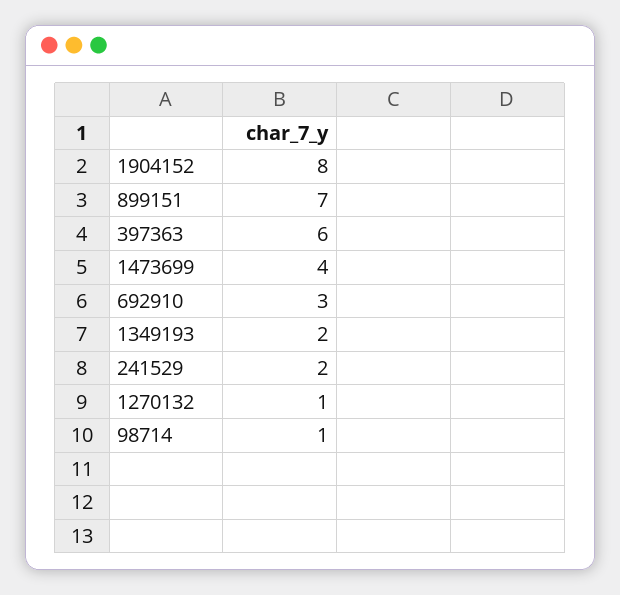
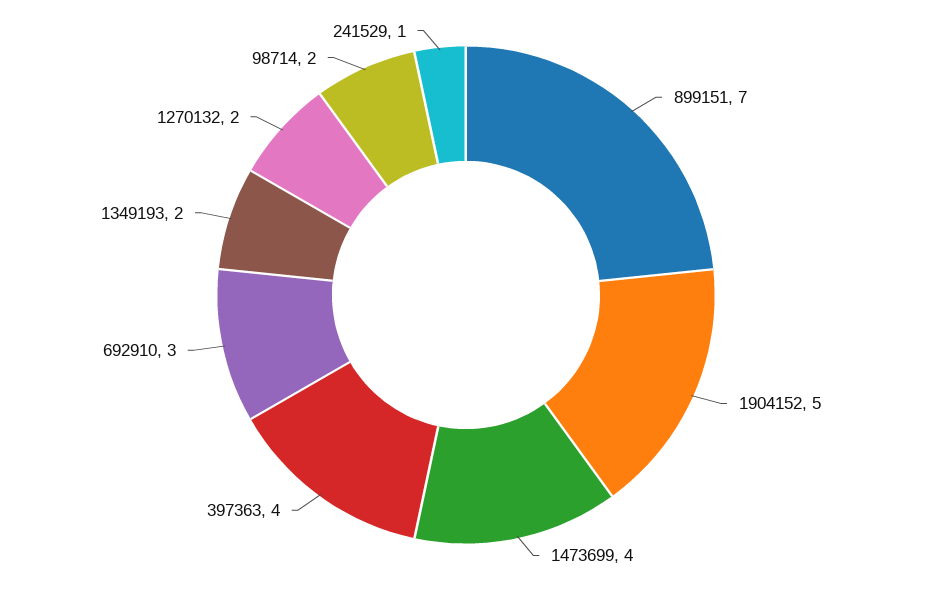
  {
-   "1904152": 8,
+   "1904152": 5,
    "899151": 7,
-   "397363": 6,
+   "397363": 4,
    "1473699": 4,
    "692910": 3,
    "1349193": 2,
-   "241529": 2,
+   "241529": 1,
-   "1270132": 1,
+   "1270132": 2,
-   "98714": 1
+   "98714": 2
  }

